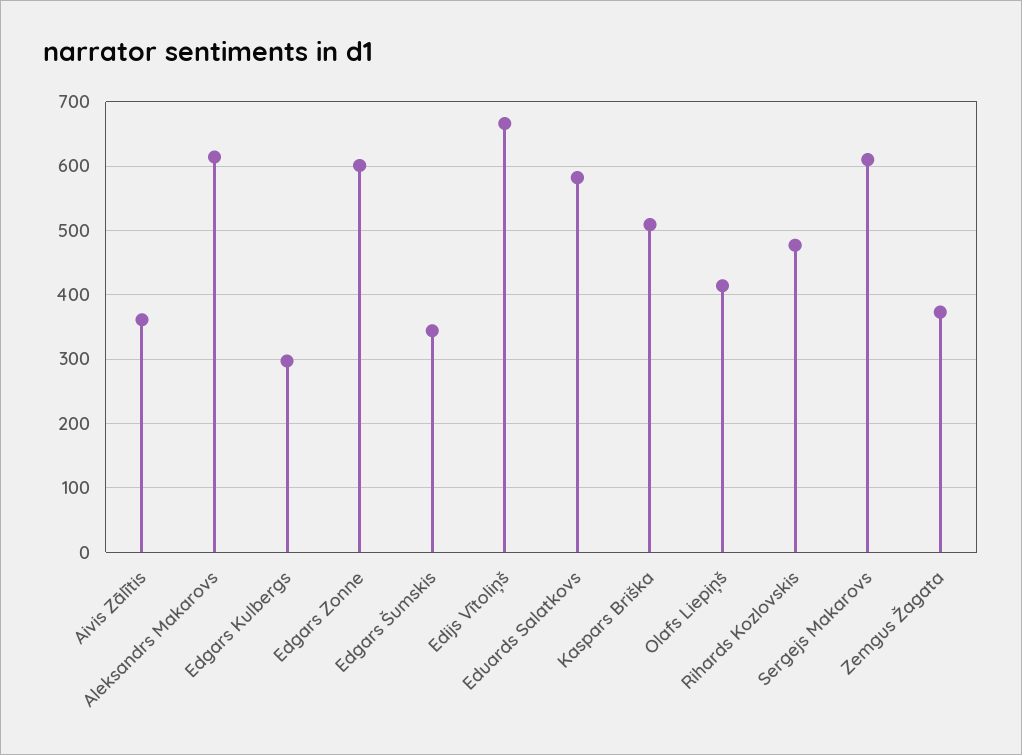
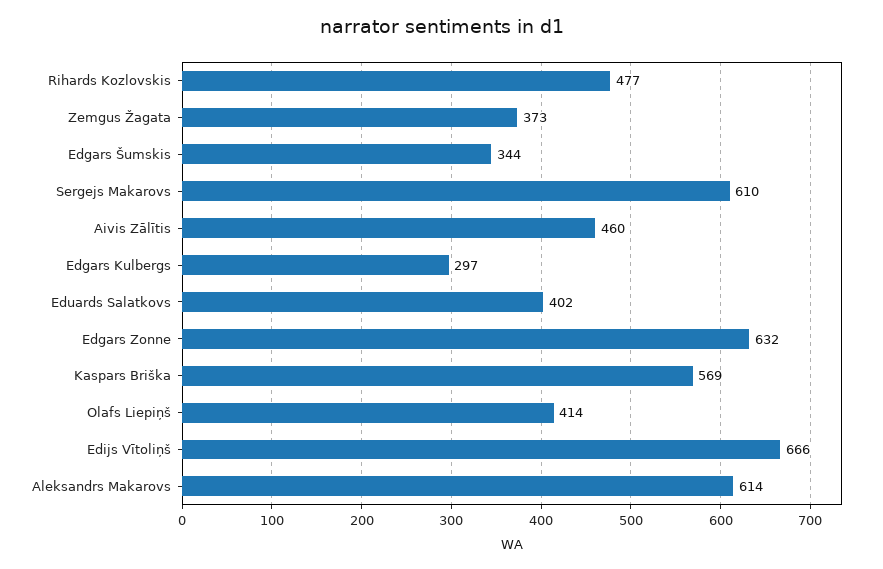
  {
-   "Aivis Zālītis": 360,
+   "Aivis Zālītis": 460,
    "Aleksandrs Makarovs": 614,
    "Edgars Kulbergs": 297,
-   "Edgars Zonne": 600,
+   "Edgars Zonne": 632,
    "Edgars Šumskis": 344,
    "Edijs Vītoliņš": 666,
-   "Eduards Salatkovs": 580,
+   "Eduards Salatkovs": 402,
-   "Kaspars Briška": 510,
+   "Kaspars Briška": 569,
    "Olafs Liepiņš": 414,
    "Rihards Kozlovskis": 477,
    "Sergejs Makarovs": 610,
    "Zemgus Žagata": 373
  }

